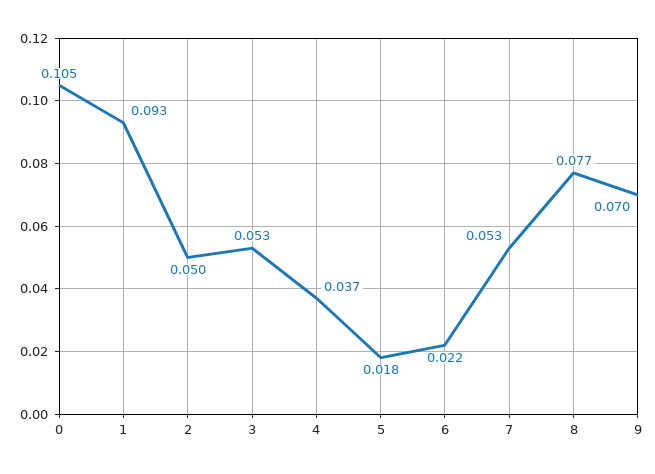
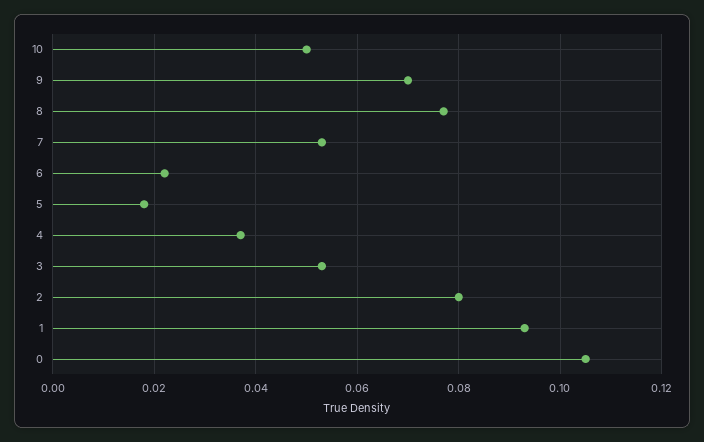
  {
    "0": 0.105,
    "1": 0.093,
-   "2": 0.05,
+   "2": 0.08,
    "3": 0.053,
    "4": 0.037,
    "5": 0.018,
    "6": 0.022,
    "7": 0.053,
    "8": 0.077,
-   "9": 0.07
+   "9": 0.07,
+   "10": 0.05
  }

